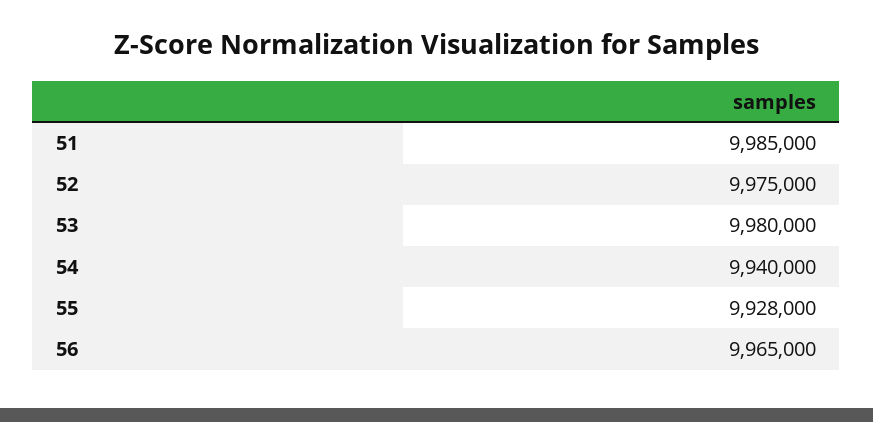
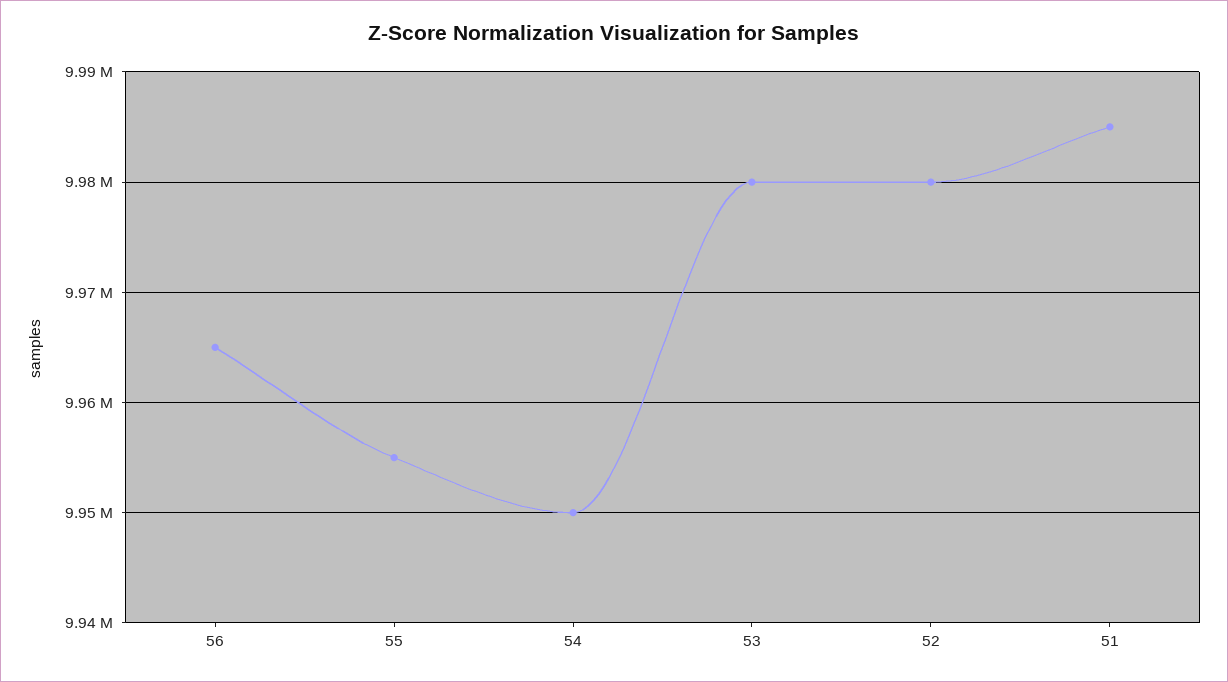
  {
    "51": 9985000,
-   "52": 9975000,
+   "52": 9980000,
    "53": 9980000,
-   "54": 9940000,
+   "54": 9950000,
-   "55": 9928000,
+   "55": 9955000,
    "56": 9965000
  }

